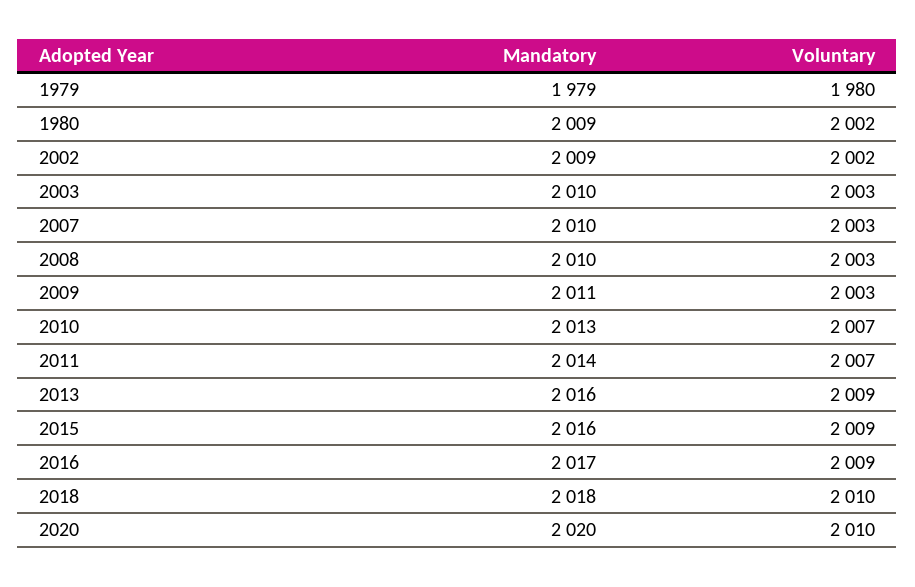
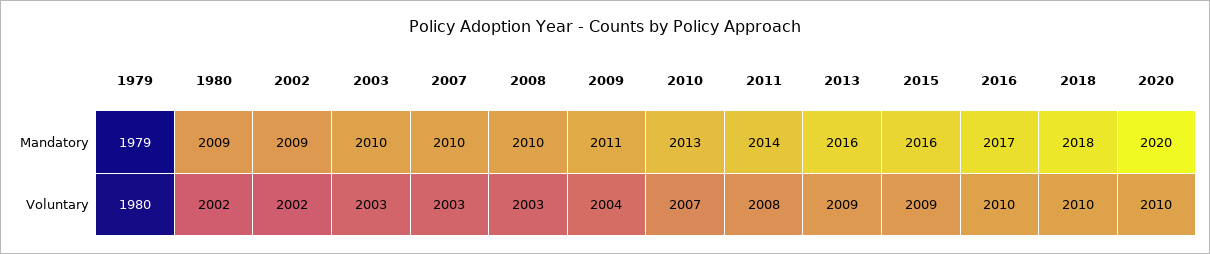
  {
    "Mandatory": {
      "1979": 1979,
      "1980": 2009,
      "2002": 2009,
      "2003": 2010,
      "2007": 2010,
      "2008": 2010,
      "2009": 2011,
      "2010": 2013,
      "2011": 2014,
      "2013": 2016,
      "2015": 2016,
      "2016": 2017,
      "2018": 2018,
      "2020": 2020
    },
    "Voluntary": {
      "1979": 1980,
      "1980": 2002,
      "2002": 2002,
      "2003": 2003,
      "2007": 2003,
      "2008": 2003,
-     "2009": 2003,
+     "2009": 2004,
      "2010": 2007,
-     "2011": 2007,
+     "2011": 2008,
      "2013": 2009,
      "2015": 2009,
-     "2016": 2009,
+     "2016": 2010,
      "2018": 2010,
      "2020": 2010
    }
  }

